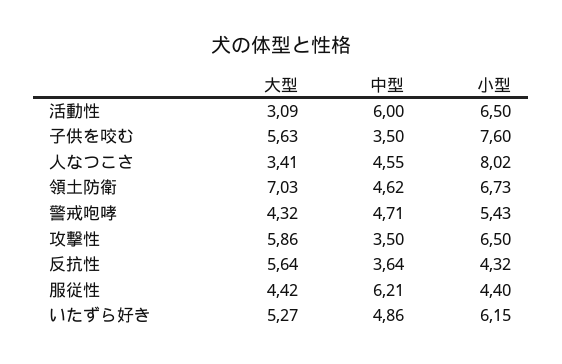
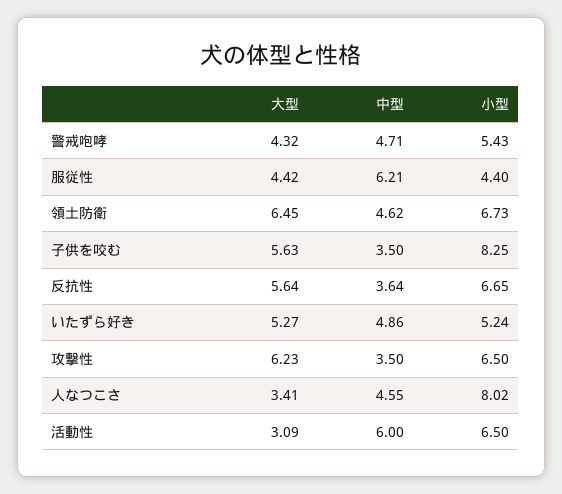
  {
    "大型": {
      "活動性": 3.09,
      "子供を咬む": 5.63,
      "人なつこさ": 3.41,
-     "領土防衛": 7.03,
+     "領土防衛": 6.45,
      "警戒咆哮": 4.32,
-     "攻撃性": 5.86,
+     "攻撃性": 6.23,
      "反抗性": 5.64,
      "服従性": 4.42,
      "いたずら好き": 5.27
    },
    "中型": {
      "活動性": 6,
      "子供を咬む": 3.5,
      "人なつこさ": 4.55,
      "領土防衛": 4.62,
      "警戒咆哮": 4.71,
      "攻撃性": 3.5,
      "反抗性": 3.64,
      "服従性": 6.21,
      "いたずら好き": 4.86
    },
    "小型": {
      "活動性": 6.5,
-     "子供を咬む": 7.6,
+     "子供を咬む": 8.25,
      "人なつこさ": 8.02,
      "領土防衛": 6.73,
      "警戒咆哮": 5.43,
      "攻撃性": 6.5,
-     "反抗性": 4.32,
+     "反抗性": 6.65,
      "服従性": 4.4,
-     "いたずら好き": 6.15
+     "いたずら好き": 5.24
    }
  }

